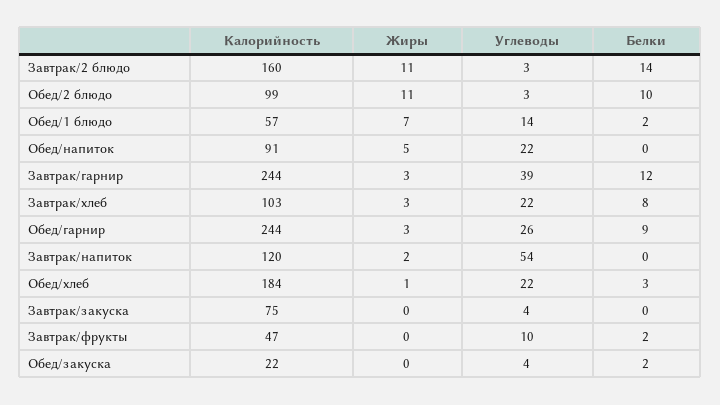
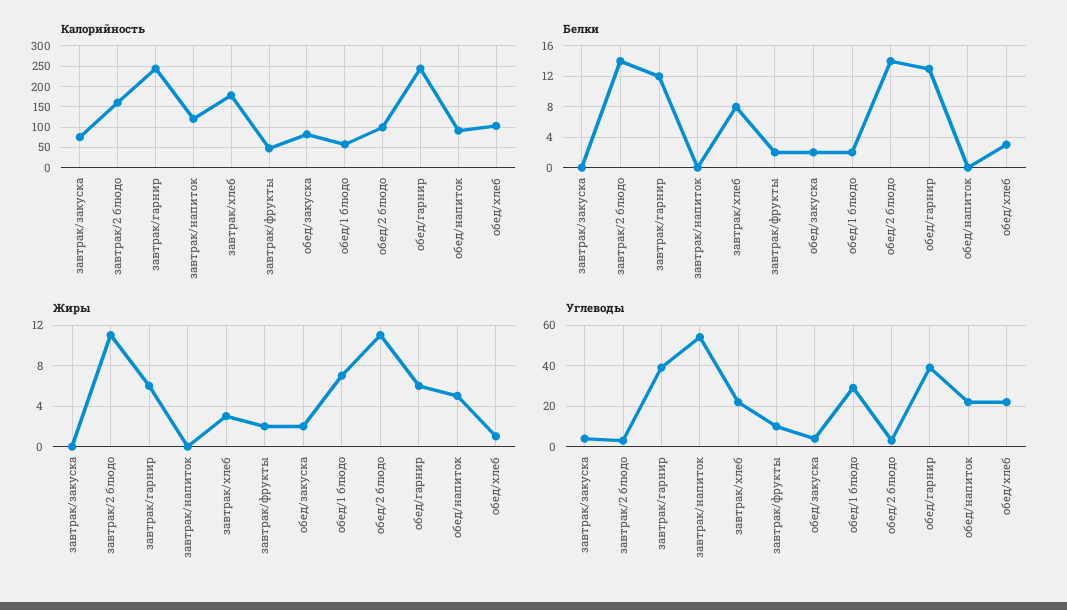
  {
    "Калорийность": {
      "Завтрак/2 блюдо": 160,
      "Обед/2 блюдо": 99,
      "Обед/1 блюдо": 57,
      "Обед/напиток": 91,
      "Завтрак/гарнир": 244,
-     "Завтрак/хлеб": 103,
+     "Завтрак/хлеб": 175,
      "Обед/гарнир": 244,
      "Завтрак/напиток": 120,
-     "Обед/хлеб": 184,
+     "Обед/хлеб": 100,
      "Завтрак/закуска": 75,
      "Завтрак/фрукты": 47,
-     "Обед/закуска": 22
+     "Обед/закуска": 75
    },
    "Жиры": {
      "Завтрак/2 блюдо": 11,
      "Обед/2 блюдо": 11,
      "Обед/1 блюдо": 7,
      "Обед/напиток": 5,
-     "Завтрак/гарнир": 3,
+     "Завтрак/гарнир": 6,
      "Завтрак/хлеб": 3,
-     "Обед/гарнир": 3,
+     "Обед/гарнир": 6,
-     "Завтрак/напиток": 2,
+     "Завтрак/напиток": 0,
      "Обед/хлеб": 1,
      "Завтрак/закуска": 0,
-     "Завтрак/фрукты": 0,
+     "Завтрак/фрукты": 2,
-     "Обед/закуска": 0
+     "Обед/закуска": 2
    },
    "Углеводы": {
      "Завтрак/2 блюдо": 3,
      "Обед/2 блюдо": 3,
-     "Обед/1 блюдо": 14,
+     "Обед/1 блюдо": 30,
      "Обед/напиток": 22,
      "Завтрак/гарнир": 39,
      "Завтрак/хлеб": 22,
-     "Обед/гарнир": 26,
+     "Обед/гарнир": 40,
      "Завтрак/напиток": 54,
      "Обед/хлеб": 22,
      "Завтрак/закуска": 4,
      "Завтрак/фрукты": 10,
      "Обед/закуска": 4
    },
    "Белки": {
      "Завтрак/2 блюдо": 14,
-     "Обед/2 блюдо": 10,
+     "Обед/2 блюдо": 14,
      "Обед/1 блюдо": 2,
      "Обед/напиток": 0,
      "Завтрак/гарнир": 12,
      "Завтрак/хлеб": 8,
-     "Обед/гарнир": 9,
+     "Обед/гарнир": 13,
      "Завтрак/напиток": 0,
      "Обед/хлеб": 3,
      "Завтрак/закуска": 0,
      "Завтрак/фрукты": 2,
      "Обед/закуска": 2
    }
  }

